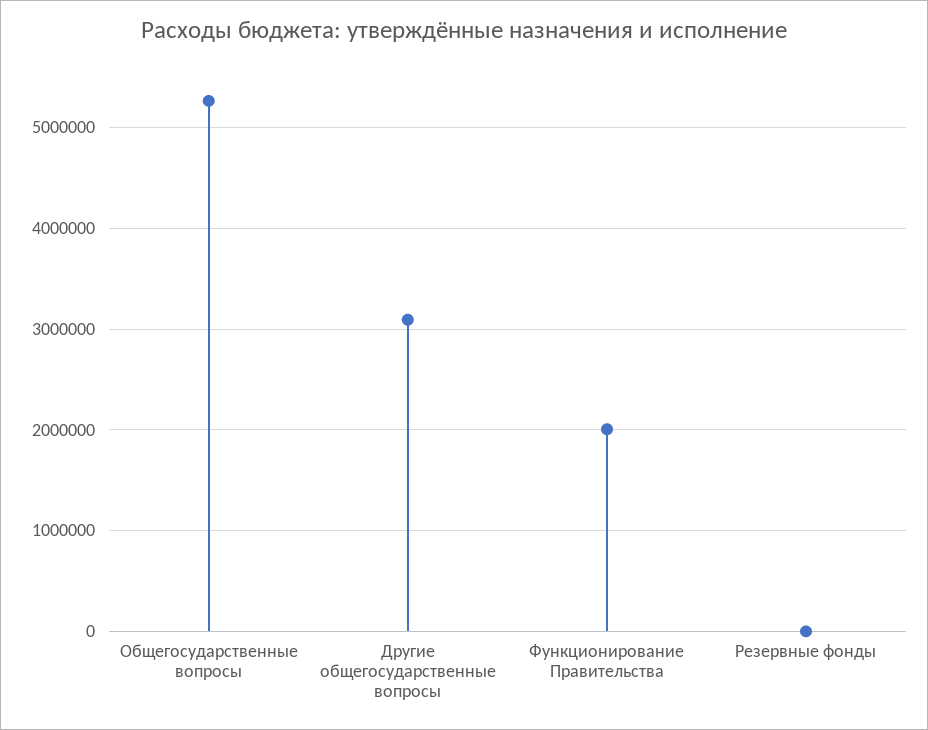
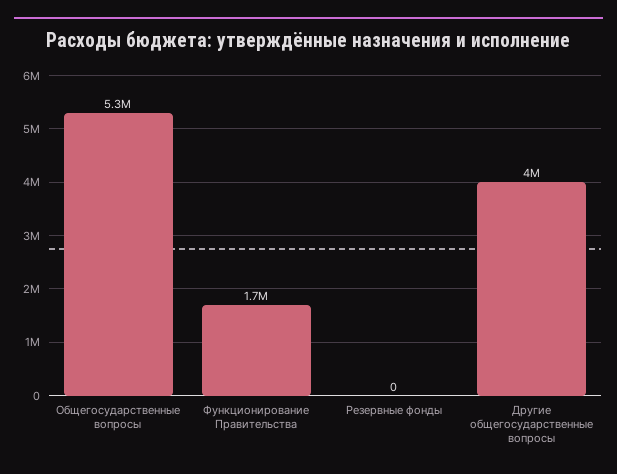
  {
    "Общегосударственные вопросы": 5300000,
-   "Другие общегосударственные вопросы": 3100000,
+   "Другие общегосударственные вопросы": 4000000,
-   "Функционирование Правительства": 2000000,
+   "Функционирование Правительства": 1700000,
    "Резервные фонды": 0
  }

